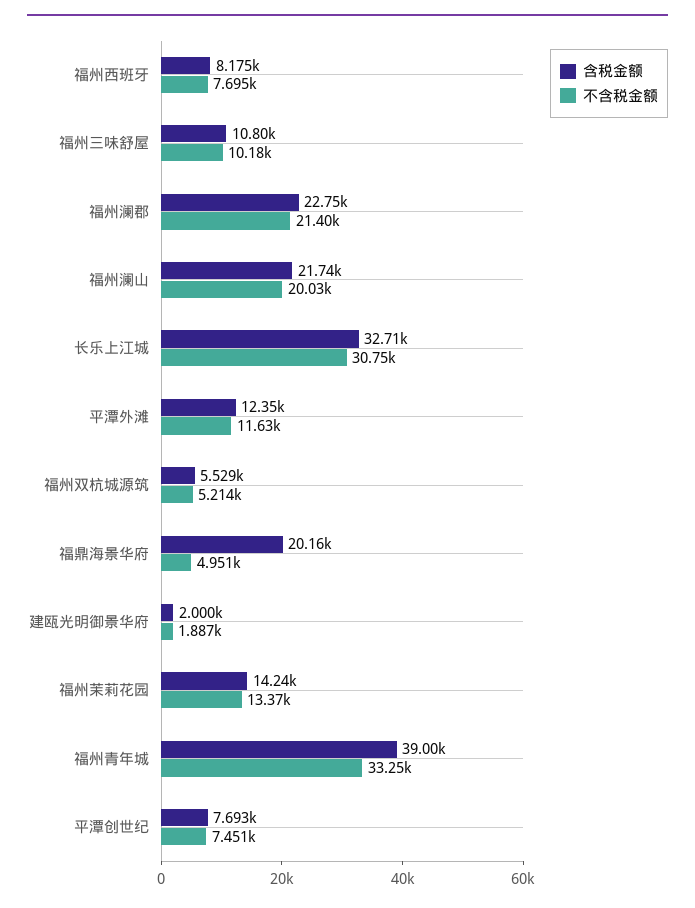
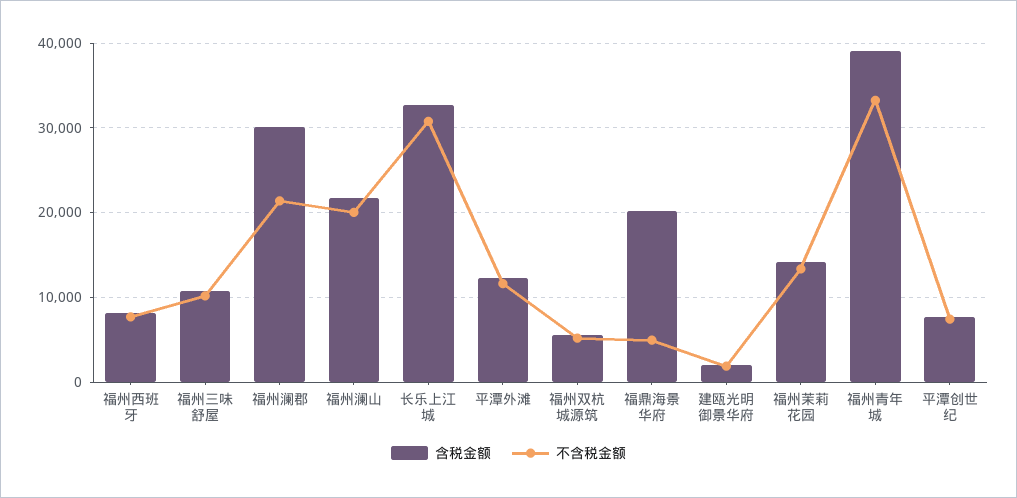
  {
    "含税金额": {
      "福州西班牙": 8175,
      "福州三味舒屋": 10800,
-     "福州澜郡": 22750,
+     "福州澜郡": 30000,
      "福州澜山": 21740,
      "长乐上江城": 32710,
      "平潭外滩": 12350,
      "福州双杭城源筑": 5529,
      "福鼎海景华府": 20160,
      "建瓯光明御景华府": 2000,
      "福州茉莉花园": 14240,
      "福州青年城": 39000,
      "平潭创世纪": 7693
    },
    "不含税金额": {
      "福州西班牙": 7695,
      "福州三味舒屋": 10180,
      "福州澜郡": 21400,
      "福州澜山": 20030,
      "长乐上江城": 30750,
      "平潭外滩": 11630,
      "福州双杭城源筑": 5214,
      "福鼎海景华府": 4951,
      "建瓯光明御景华府": 1887,
      "福州茉莉花园": 13370,
      "福州青年城": 33250,
      "平潭创世纪": 7451
    }
  }

